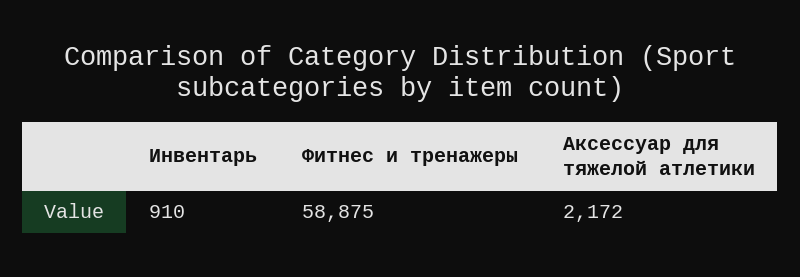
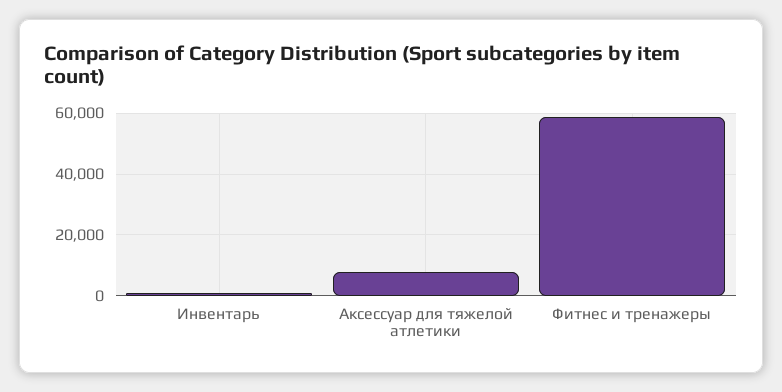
  {
    "Инвентарь": 910,
    "Фитнес и тренажеры": 58875,
-   "Аксессуар для тяжелой атлетики": 2172
+   "Аксессуар для тяжелой атлетики": 8000
  }

